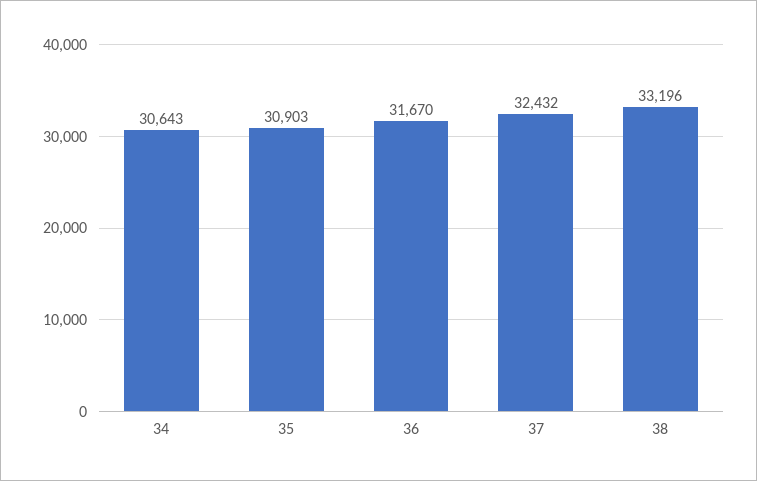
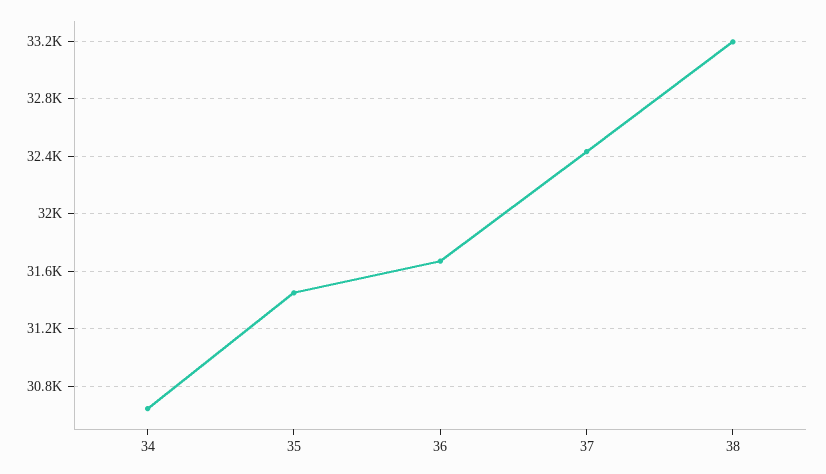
  {
    "34": 30643,
-   "35": 30903,
+   "35": 31450,
    "36": 31670,
    "37": 32432,
    "38": 33196
  }

